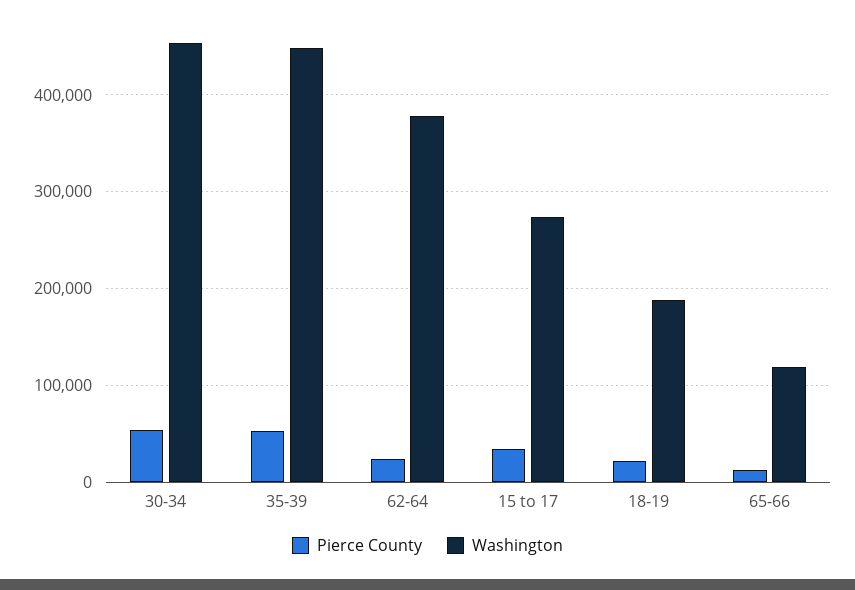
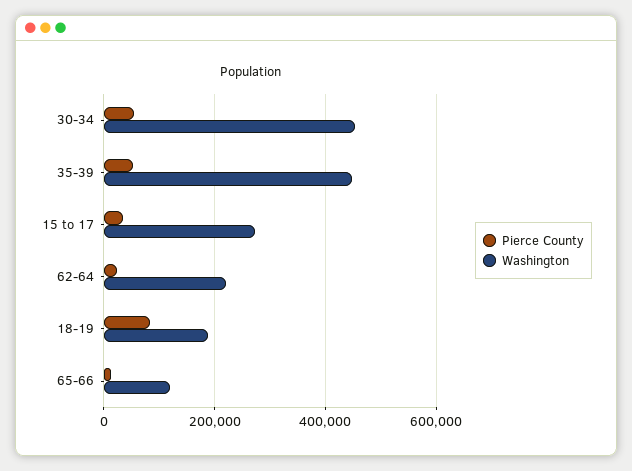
  {
    "Pierce County": {
      "30-34": 50000,
      "35-39": 50000,
      "62-64": 20000,
      "15 to 17": 30000,
-     "18-19": 20000,
+     "18-19": 80000,
      "65-66": 10000
    },
    "Washington": {
      "30-34": 450000,
      "35-39": 450000,
-     "62-64": 380000,
+     "62-64": 220000,
      "15 to 17": 270000,
      "18-19": 190000,
      "65-66": 120000
    }
  }

